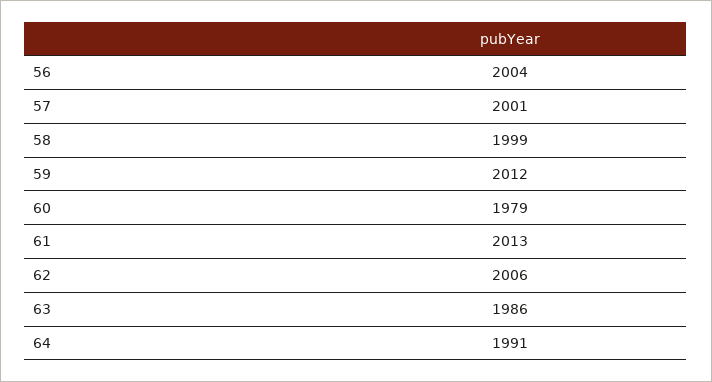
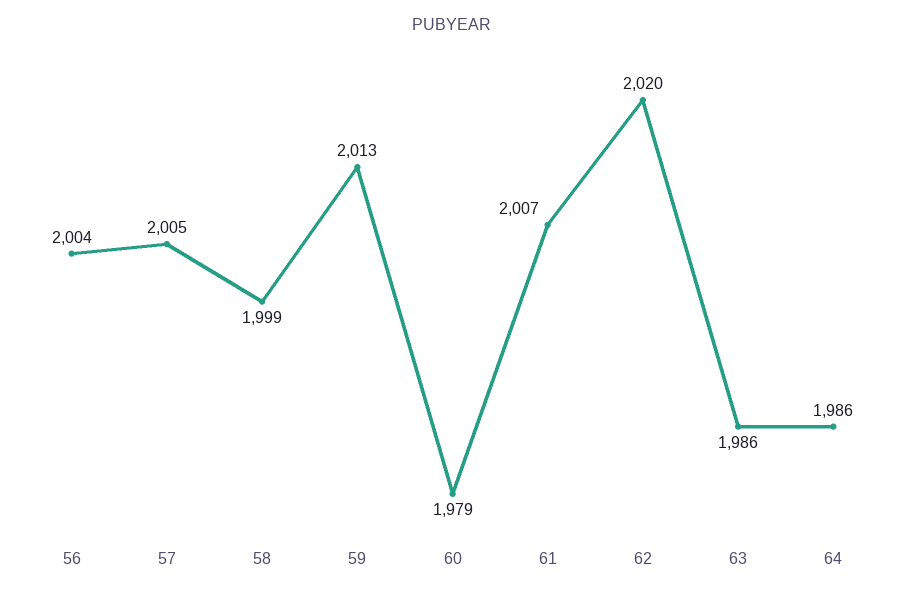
  {
    "56": 2004,
-   "57": 2001,
+   "57": 2005,
    "58": 1999,
-   "59": 2012,
+   "59": 2013,
    "60": 1979,
-   "61": 2013,
+   "61": 2007,
-   "62": 2006,
+   "62": 2020,
    "63": 1986,
-   "64": 1991
+   "64": 1986
  }

